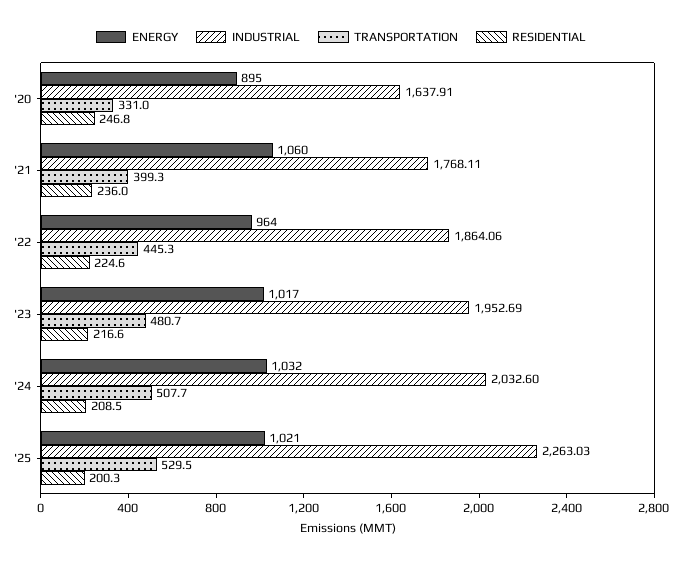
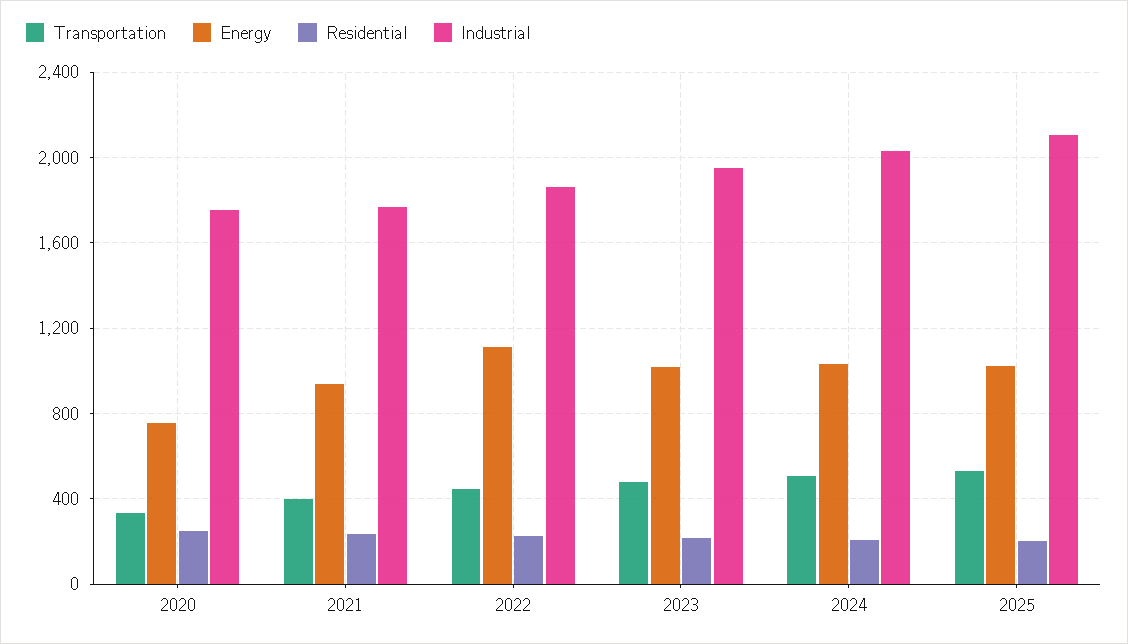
  {
    "ENERGY": {
-     "'20": 895,
+     "'20": 750,
-     "'21": 1060,
+     "'21": 950,
-     "'22": 964,
+     "'22": 1100,
      "'23": 1017,
      "'24": 1032,
      "'25": 1021
    },
    "INDUSTRIAL": {
-     "'20": 1637.91,
+     "'20": 1750,
      "'21": 1768.11,
      "'22": 1864.06,
      "'23": 1952.69,
      "'24": 2032.6,
-     "'25": 2263.03
+     "'25": 2100
    },
    "TRANSPORTATION": {
      "'20": 331,
      "'21": 399.3,
      "'22": 445.3,
      "'23": 480.7,
      "'24": 507.7,
      "'25": 529.5
    },
    "RESIDENTIAL": {
      "'20": 246.8,
      "'21": 236,
      "'22": 224.6,
      "'23": 216.6,
      "'24": 208.5,
      "'25": 200.3
    }
  }

